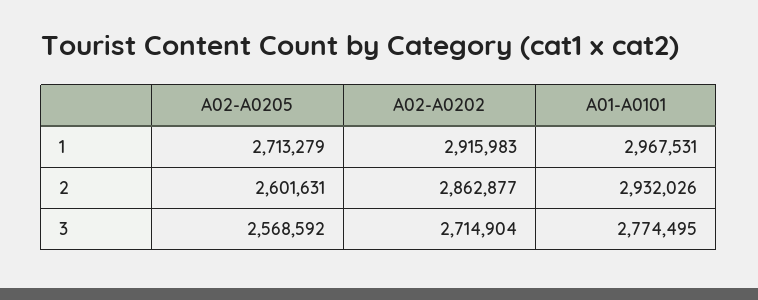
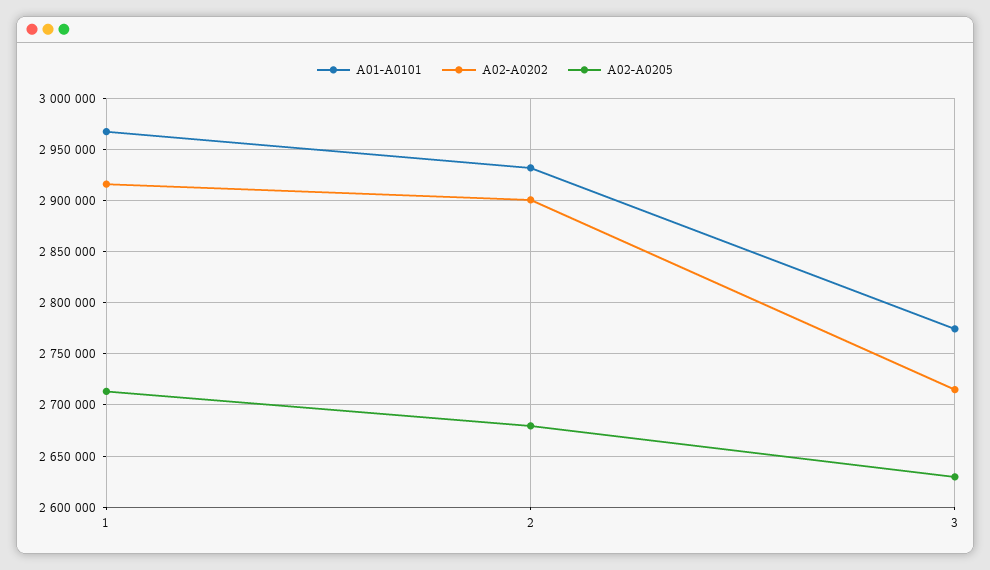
  {
    "A02-A0205": {
      "1": 2713279,
-     "2": 2601631,
+     "2": 2680000,
-     "3": 2568592
+     "3": 2630000
    },
    "A02-A0202": {
      "1": 2915983,
-     "2": 2862877,
+     "2": 2900000,
      "3": 2714904
    },
    "A01-A0101": {
      "1": 2967531,
      "2": 2932026,
      "3": 2774495
    }
  }

